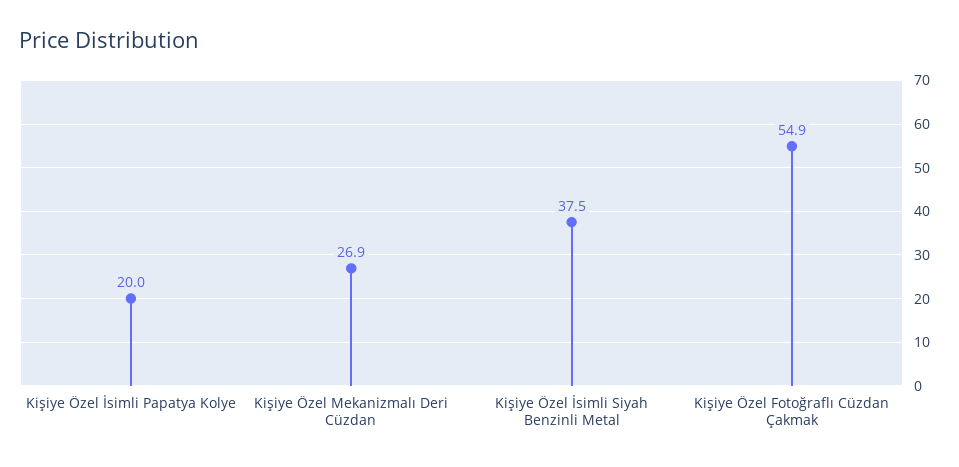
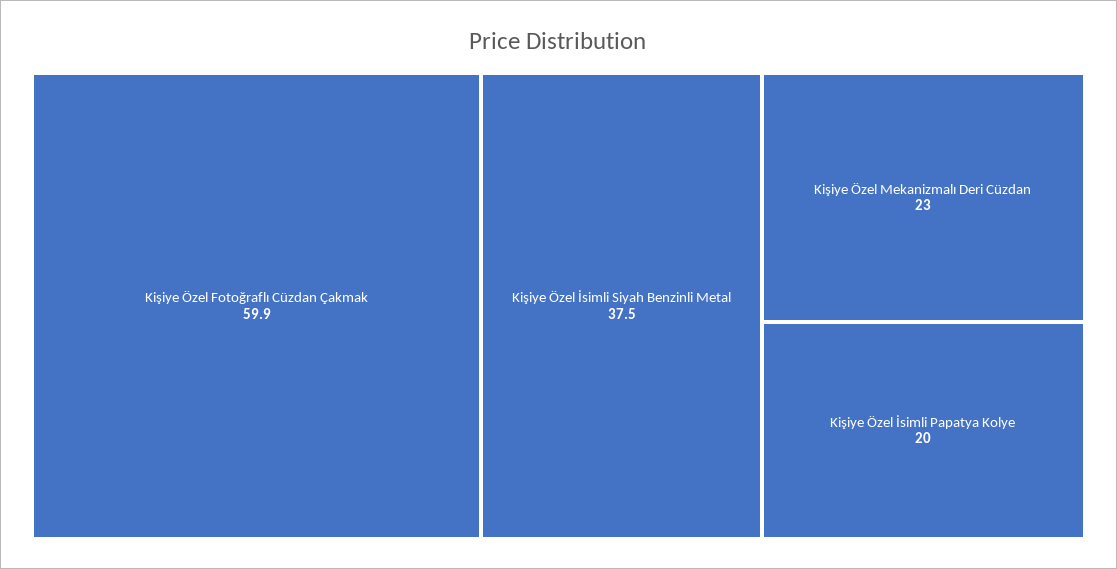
  {
    "Kişiye Özel İsimli Papatya Kolye": 20,
-   "Kişiye Özel Mekanizmalı Deri Cüzdan": 26.9,
+   "Kişiye Özel Mekanizmalı Deri Cüzdan": 23,
    "Kişiye Özel İsimli Siyah Benzinli Metal": 37.5,
-   "Kişiye Özel Fotoğraflı Cüzdan Çakmak": 54.9
+   "Kişiye Özel Fotoğraflı Cüzdan Çakmak": 59.9
  }

